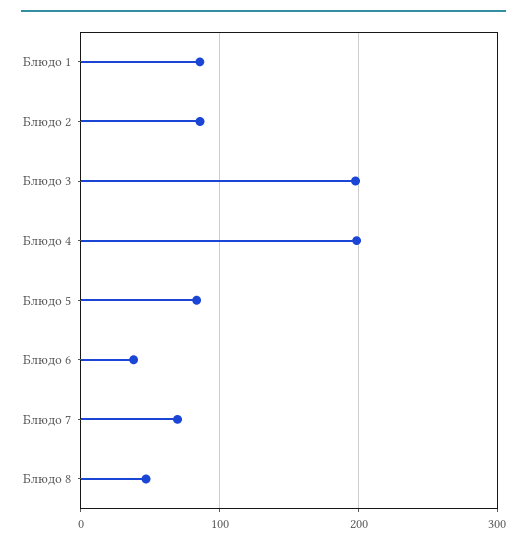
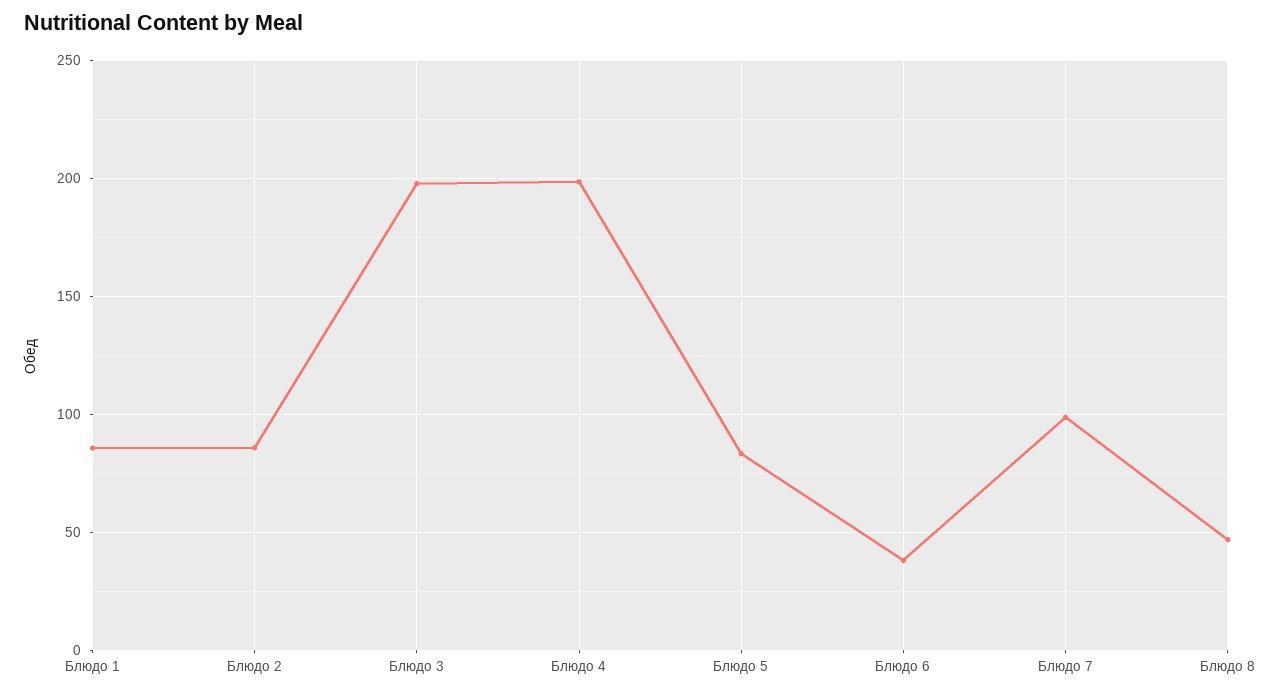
  {
    "Блюдо 1": 85,
    "Блюдо 2": 85,
    "Блюдо 3": 200,
    "Блюдо 4": 200,
    "Блюдо 5": 85,
    "Блюдо 6": 40,
-   "Блюдо 7": 70,
+   "Блюдо 7": 100,
    "Блюдо 8": 45
  }

